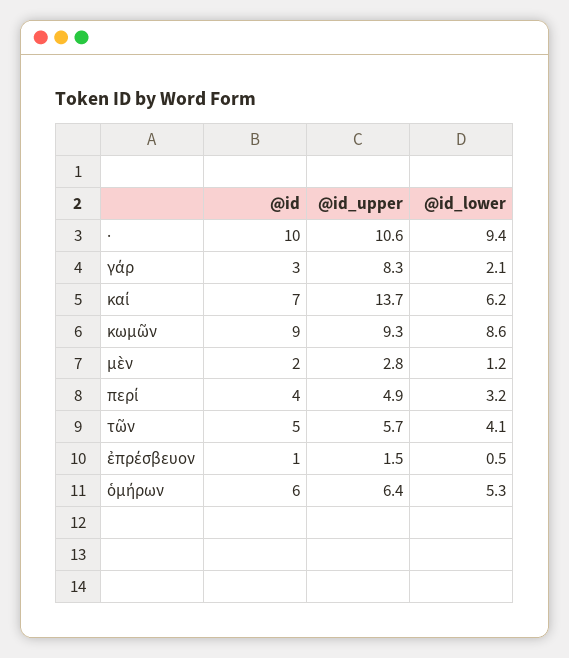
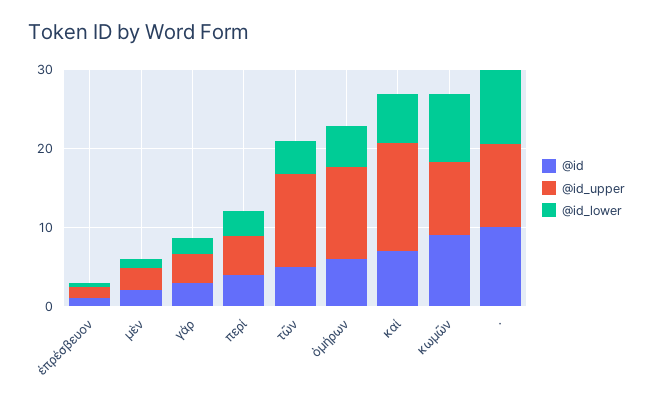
  {
    "@id": {
      "·": 10,
      "γάρ": 3,
      "καί": 7,
      "κωμῶν": 9,
      "μὲν": 2,
      "περί": 4,
      "τῶν": 5,
      "ἐπρέσβευον": 1,
      "ὁμήρων": 6
    },
    "@id_upper": {
      "·": 10.6,
-     "γάρ": 8.3,
+     "γάρ": 4,
      "καί": 13.7,
      "κωμῶν": 9.3,
      "μὲν": 2.8,
      "περί": 4.9,
-     "τῶν": 5.7,
+     "τῶν": 12,
      "ἐπρέσβευον": 1.5,
-     "ὁμήρων": 6.4
+     "ὁμήρων": 12
    },
    "@id_lower": {
      "·": 9.4,
      "γάρ": 2.1,
      "καί": 6.2,
      "κωμῶν": 8.6,
      "μὲν": 1.2,
      "περί": 3.2,
      "τῶν": 4.1,
      "ἐπρέσβευον": 0.5,
      "ὁμήρων": 5.3
    }
  }

